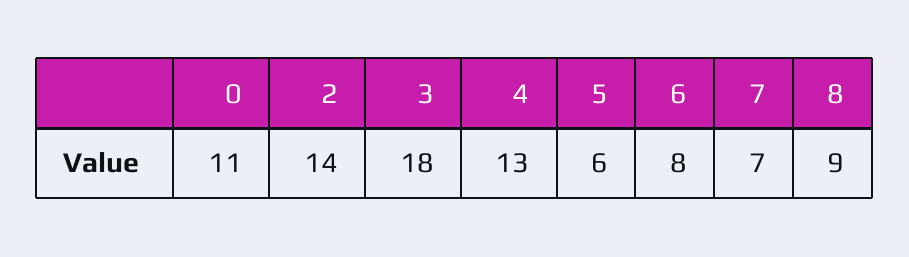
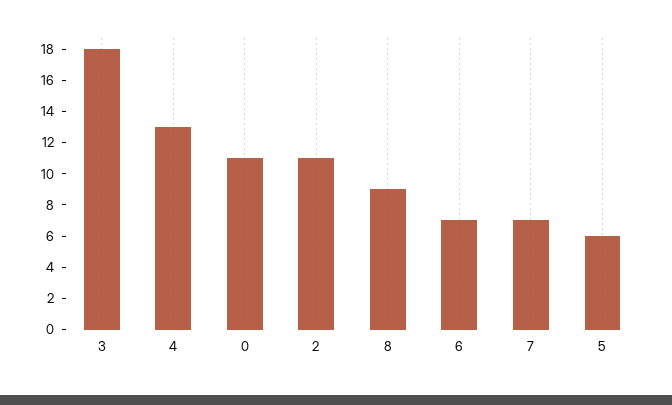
  {
    "0": 11,
-   "2": 14,
+   "2": 11,
    "3": 18,
    "4": 13,
    "5": 6,
-   "6": 8,
+   "6": 7,
    "7": 7,
    "8": 9
  }

